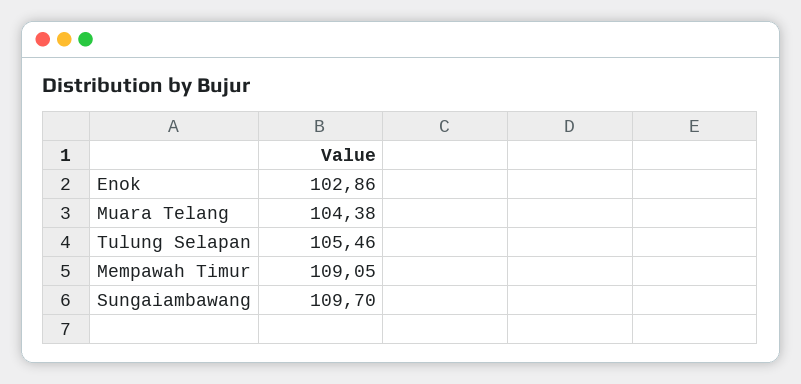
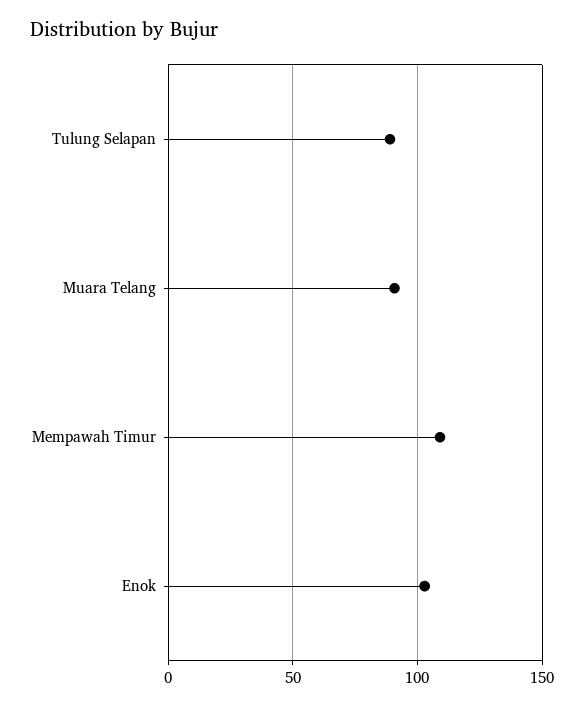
  {
    "Enok": 102.86,
-   "Muara Telang": 104.38,
+   "Muara Telang": 90,
-   "Tulung Selapan": 105.46,
+   "Tulung Selapan": 90,
-   "Mempawah Timur": 109.05,
+   "Mempawah Timur": 109.05
-   "Sungaiambawang": 109.7
  }

